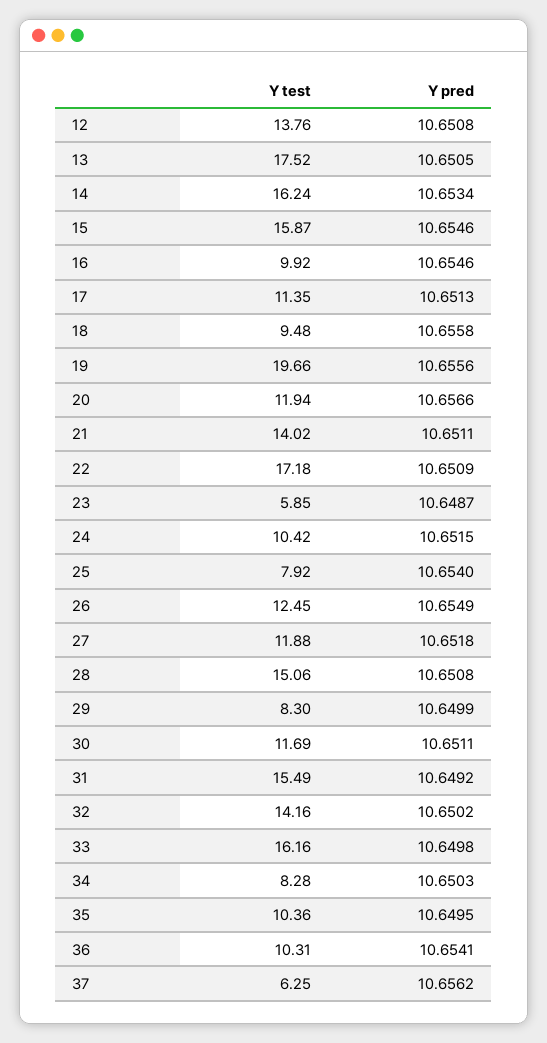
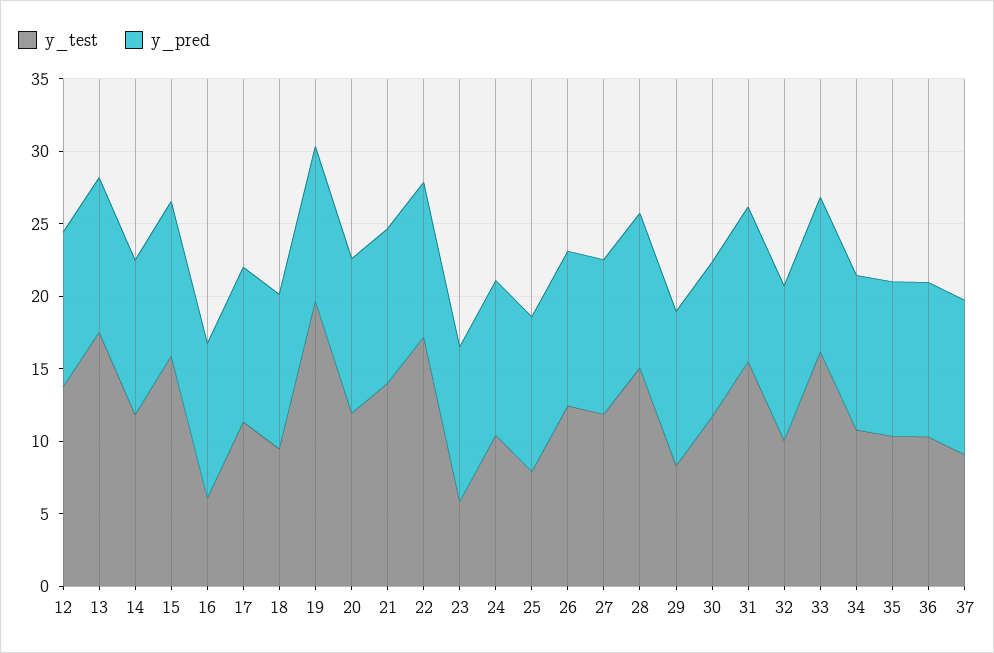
  {
    "Y test": {
      "12": 13.76,
      "13": 17.52,
-     "14": 16.24,
+     "14": 12,
      "15": 15.87,
-     "16": 9.92,
+     "16": 6,
      "17": 11.35,
      "18": 9.48,
      "19": 19.66,
      "20": 11.94,
      "21": 14.02,
      "22": 17.18,
      "23": 5.85,
      "24": 10.42,
      "25": 7.92,
      "26": 12.45,
      "27": 11.88,
      "28": 15.06,
      "29": 8.3,
      "30": 11.69,
      "31": 15.49,
-     "32": 14.16,
+     "32": 10,
      "33": 16.16,
-     "34": 8.28,
+     "34": 11,
      "35": 10.36,
      "36": 10.31,
-     "37": 6.25
+     "37": 9
    },
    "Y pred": {
      "12": 10.6508,
      "13": 10.6505,
      "14": 10.6534,
      "15": 10.6546,
      "16": 10.6546,
      "17": 10.6513,
      "18": 10.6558,
      "19": 10.6556,
      "20": 10.6566,
      "21": 10.6511,
      "22": 10.6509,
      "23": 10.6487,
      "24": 10.6515,
      "25": 10.654,
      "26": 10.6549,
      "27": 10.6518,
      "28": 10.6508,
      "29": 10.6499,
      "30": 10.6511,
      "31": 10.6492,
      "32": 10.6502,
      "33": 10.6498,
      "34": 10.6503,
      "35": 10.6495,
      "36": 10.6541,
      "37": 10.6562
    }
  }

